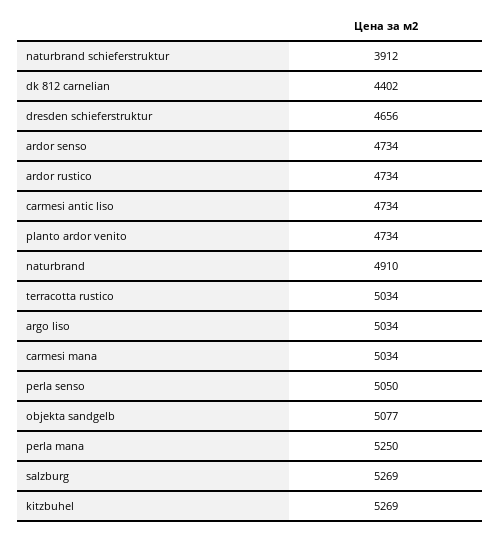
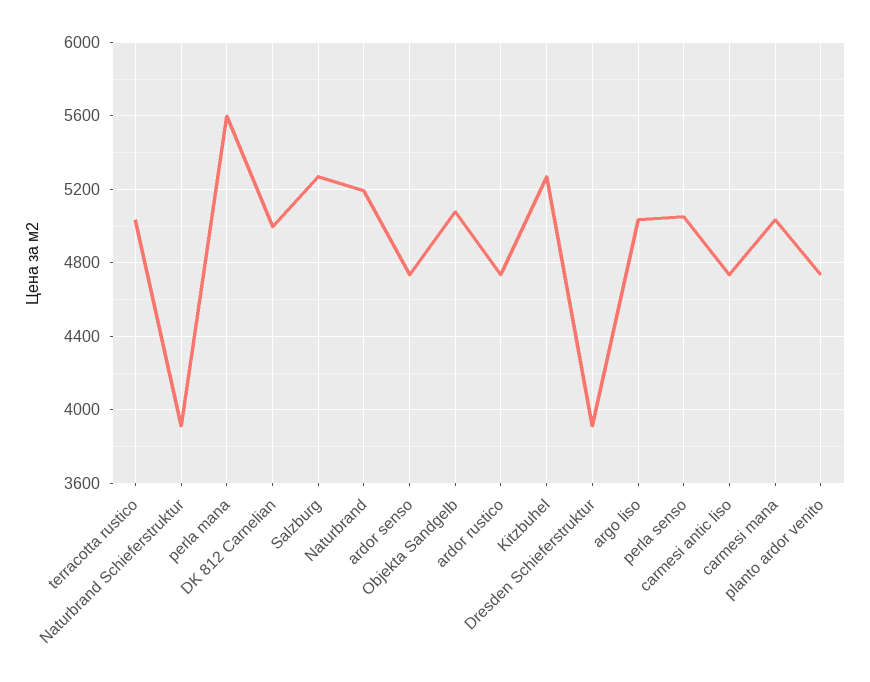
  {
    "naturbrand schieferstruktur": 3912,
-   "dk 812 carnelian": 4402,
+   "dk 812 carnelian": 5000,
-   "dresden schieferstruktur": 4656,
+   "dresden schieferstruktur": 3900,
    "ardor senso": 4734,
    "ardor rustico": 4734,
    "carmesi antic liso": 4734,
    "planto ardor venito": 4734,
-   "naturbrand": 4910,
+   "naturbrand": 5200,
    "terracotta rustico": 5034,
    "argo liso": 5034,
    "carmesi mana": 5034,
    "perla senso": 5050,
    "objekta sandgelb": 5077,
-   "perla mana": 5250,
+   "perla mana": 5600,
    "salzburg": 5269,
    "kitzbuhel": 5269
  }

